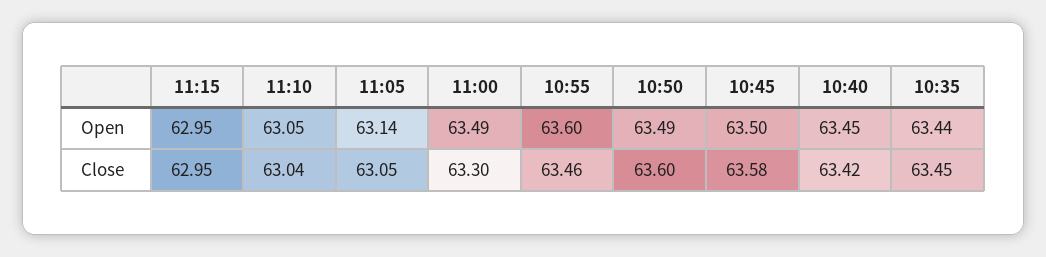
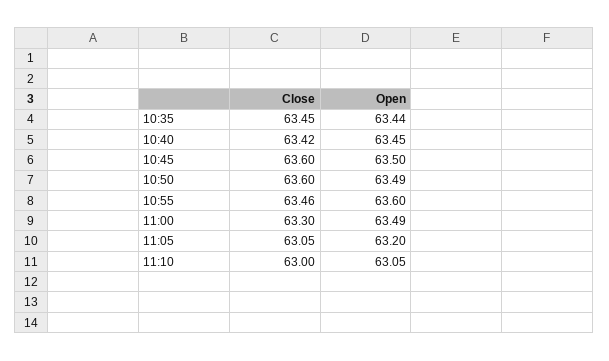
  {
-   "11:15": {
-     "Open": 62.95,
-     "Close": 62.95
-   },
    "11:10": {
      "Open": 63.05,
-     "Close": 63.04
+     "Close": 63
    },
    "11:05": {
-     "Open": 63.14,
+     "Open": 63.2,
      "Close": 63.05
    },
    "11:00": {
      "Open": 63.49,
      "Close": 63.3
    },
    "10:55": {
      "Open": 63.6,
      "Close": 63.46
    },
    "10:50": {
      "Open": 63.49,
      "Close": 63.6
    },
    "10:45": {
      "Open": 63.5,
-     "Close": 63.58
+     "Close": 63.6
    },
    "10:40": {
      "Open": 63.45,
      "Close": 63.42
    },
    "10:35": {
      "Open": 63.44,
      "Close": 63.45
    }
  }

